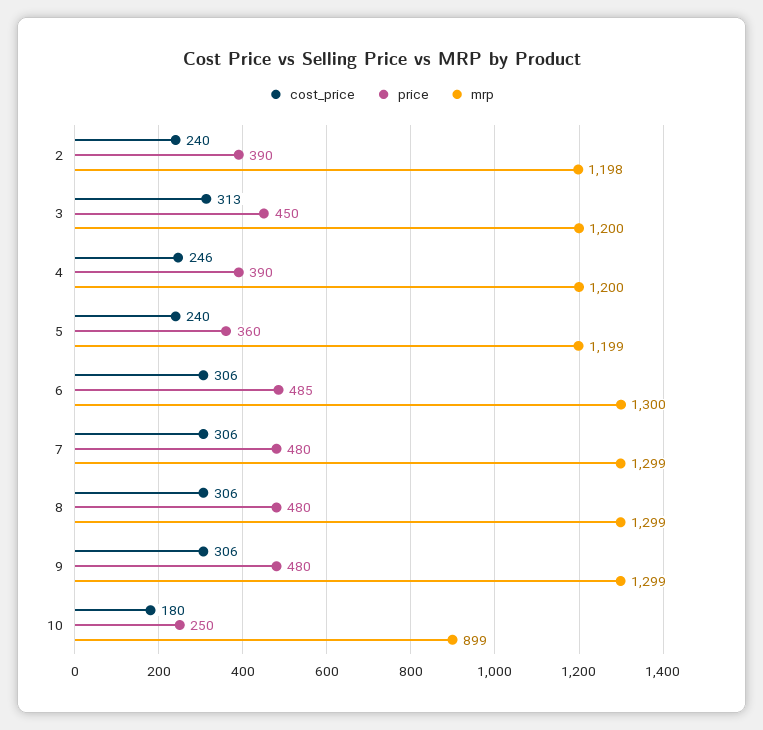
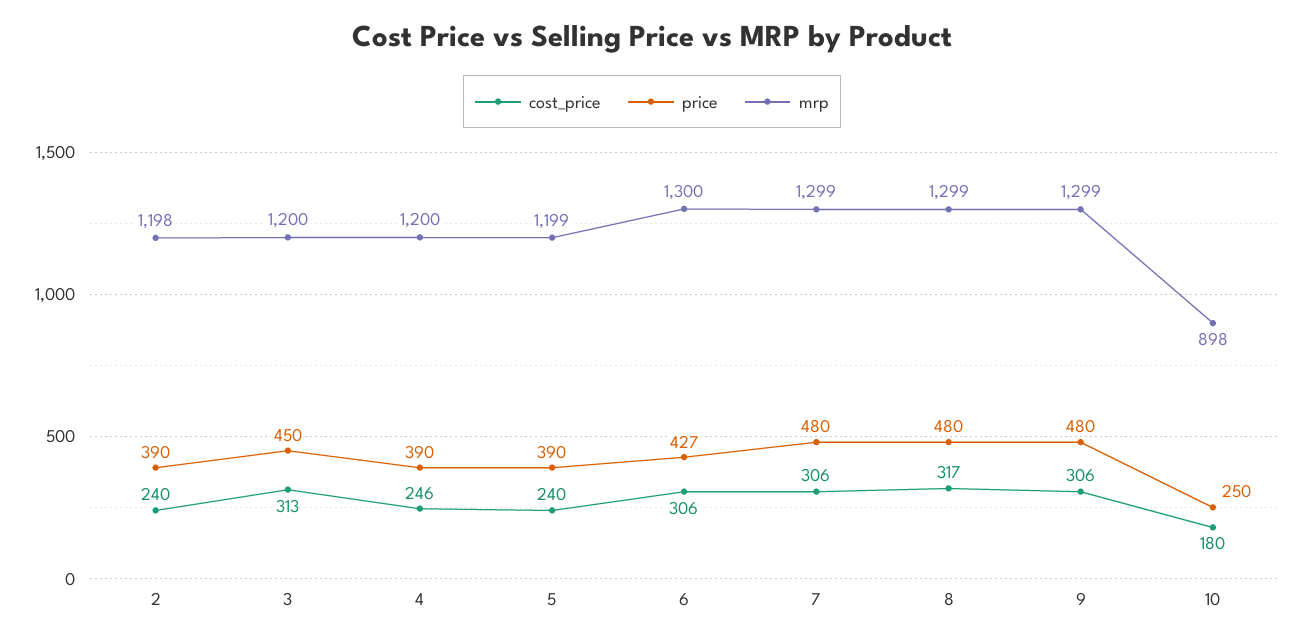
  {
    "cost_price": {
      "2": 240,
      "3": 313,
      "4": 246,
      "5": 240,
      "6": 306,
      "7": 306,
-     "8": 306,
+     "8": 317,
      "9": 306,
      "10": 180
    },
    "price": {
      "2": 390,
      "3": 450,
      "4": 390,
-     "5": 360,
+     "5": 390,
-     "6": 485,
+     "6": 427,
      "7": 480,
      "8": 480,
      "9": 480,
      "10": 250
    },
    "mrp": {
      "2": 1198,
      "3": 1200,
      "4": 1200,
      "5": 1199,
      "6": 1300,
      "7": 1299,
      "8": 1299,
      "9": 1299,
-     "10": 899
+     "10": 898
    }
  }

